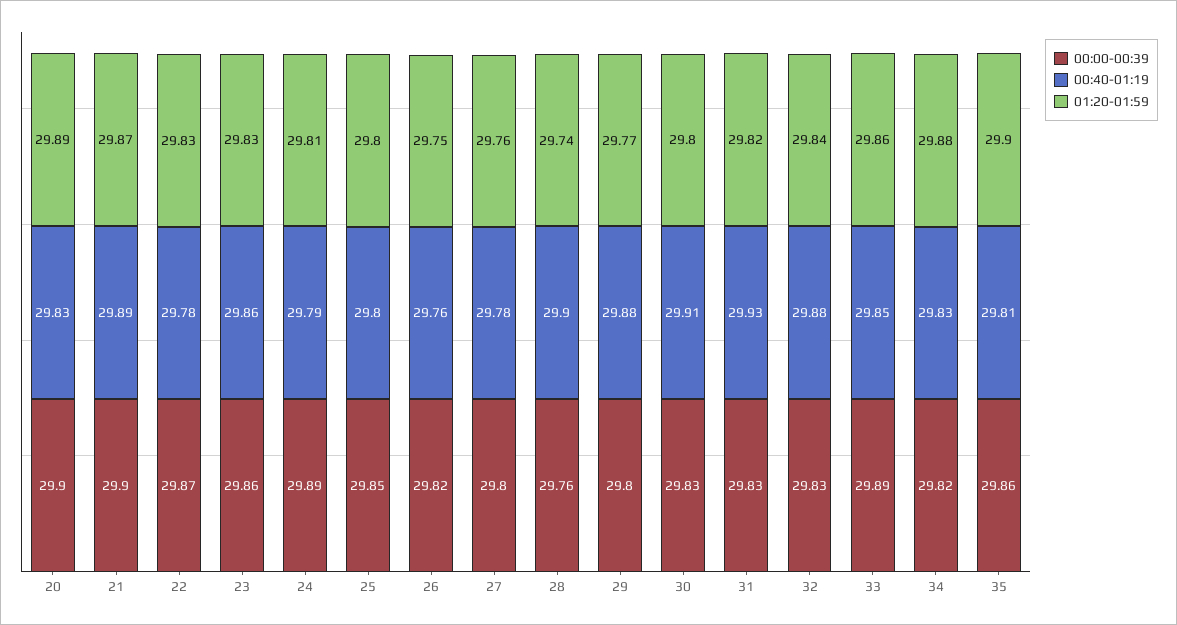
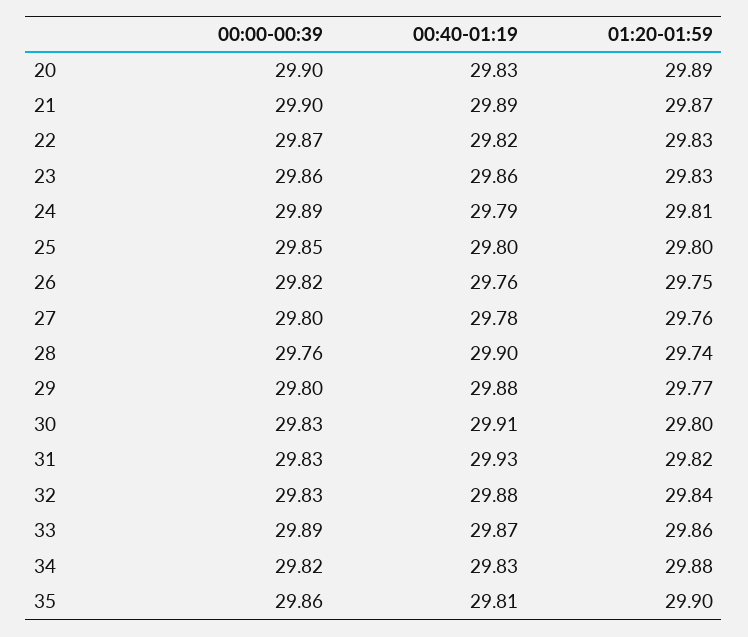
  {
    "00:00-00:39": {
      "20": 29.9,
      "21": 29.9,
      "22": 29.87,
      "23": 29.86,
      "24": 29.89,
      "25": 29.85,
      "26": 29.82,
      "27": 29.8,
      "28": 29.76,
      "29": 29.8,
      "30": 29.83,
      "31": 29.83,
      "32": 29.83,
      "33": 29.89,
      "34": 29.82,
      "35": 29.86
    },
    "00:40-01:19": {
      "20": 29.83,
      "21": 29.89,
-     "22": 29.78,
+     "22": 29.82,
      "23": 29.86,
      "24": 29.79,
      "25": 29.8,
      "26": 29.76,
      "27": 29.78,
      "28": 29.9,
      "29": 29.88,
      "30": 29.91,
      "31": 29.93,
      "32": 29.88,
-     "33": 29.85,
+     "33": 29.87,
      "34": 29.83,
      "35": 29.81
    },
    "01:20-01:59": {
      "20": 29.89,
      "21": 29.87,
      "22": 29.83,
      "23": 29.83,
      "24": 29.81,
      "25": 29.8,
      "26": 29.75,
      "27": 29.76,
      "28": 29.74,
      "29": 29.77,
      "30": 29.8,
      "31": 29.82,
      "32": 29.84,
      "33": 29.86,
      "34": 29.88,
      "35": 29.9
    }
  }

